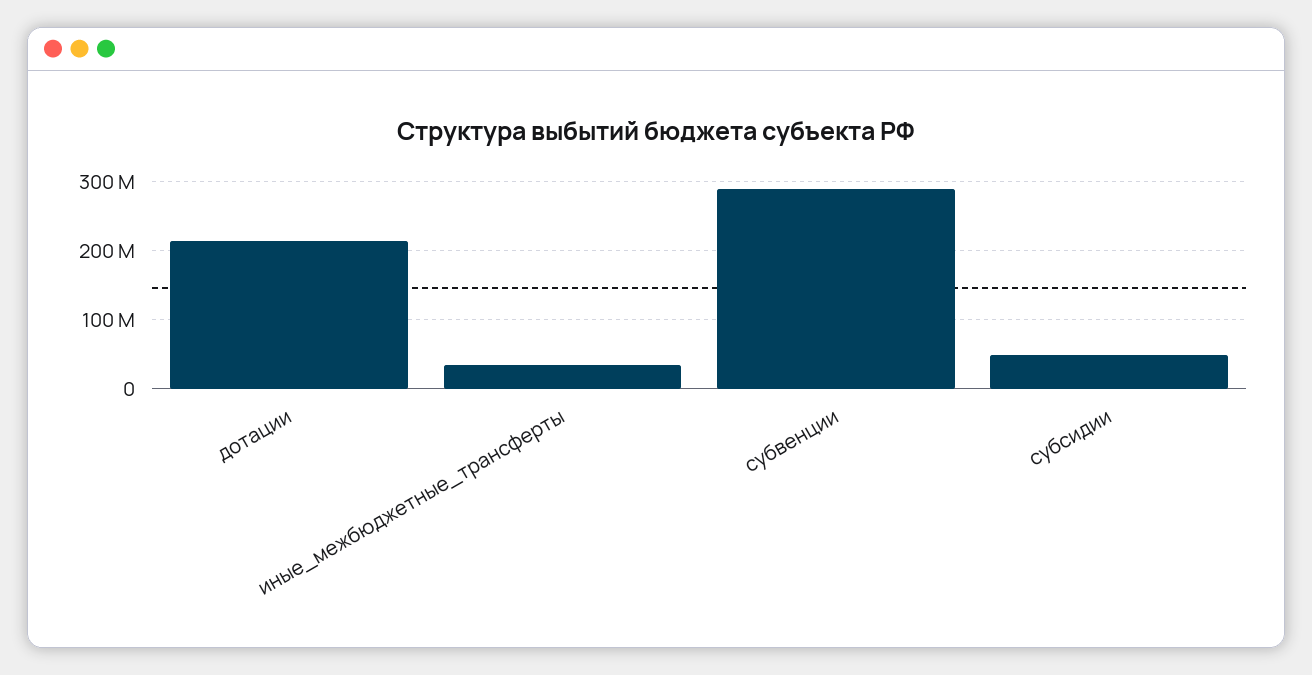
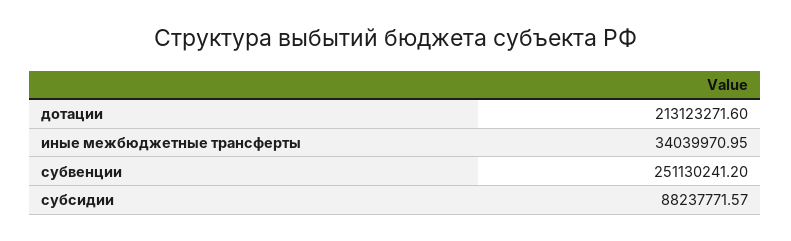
  {
    "дотации": 213123271.6,
    "иные_межбюджетные_трансферты": 34039970.95,
-   "субвенции": 290000000,
+   "субвенции": 251130241.2,
-   "субсидии": 50000000
+   "субсидии": 88237771.57
  }

